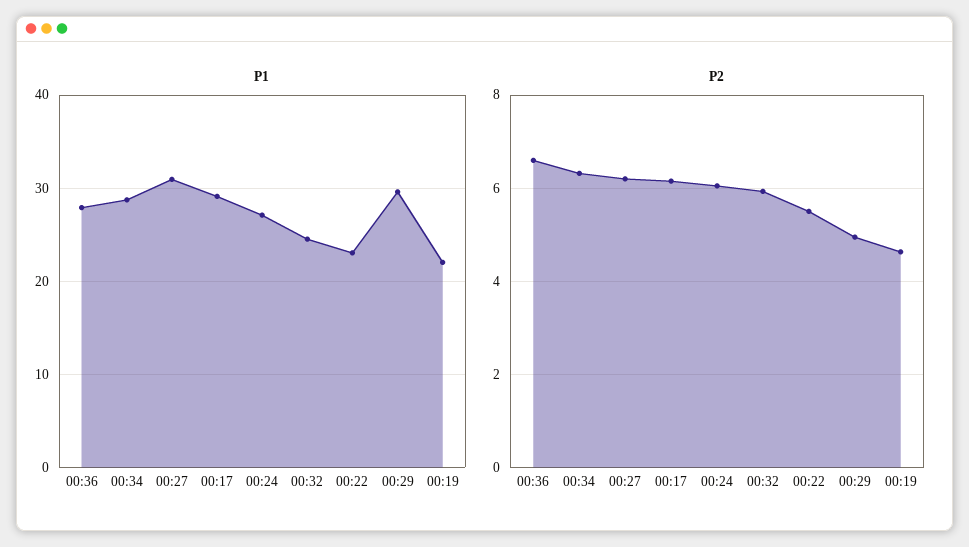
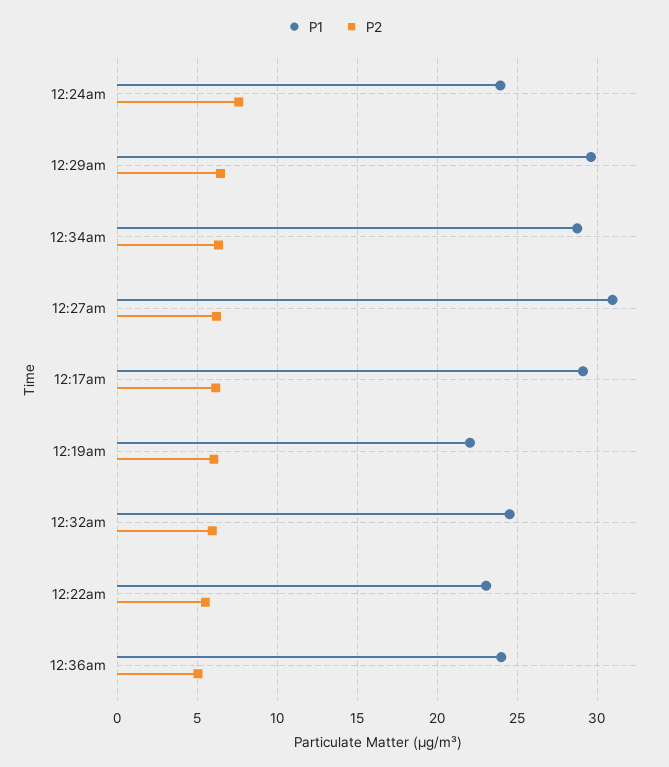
  {
    "P1": {
-     "00:36": 28,
+     "00:36": 24,
      "00:34": 29,
      "00:27": 31,
      "00:17": 29,
-     "00:24": 27,
+     "00:24": 24,
      "00:32": 24.5,
      "00:22": 23,
      "00:29": 29.5,
      "00:19": 22
    },
    "P2": {
-     "00:36": 6.6,
+     "00:36": 5,
      "00:34": 6.4,
      "00:27": 6.2,
      "00:17": 6.2,
-     "00:24": 6,
+     "00:24": 7.5,
      "00:32": 6,
      "00:22": 5.6,
-     "00:29": 5,
+     "00:29": 6.5,
-     "00:19": 4.6
+     "00:19": 6
    }
  }

